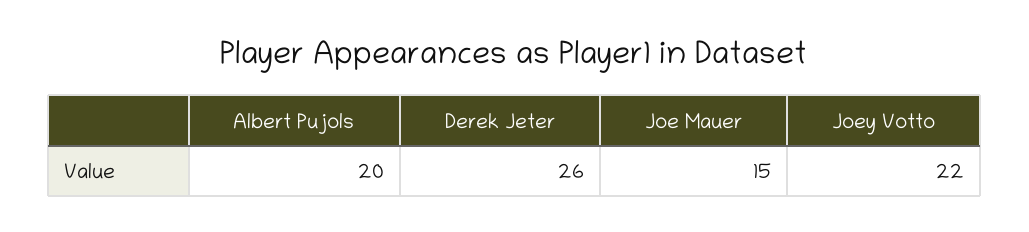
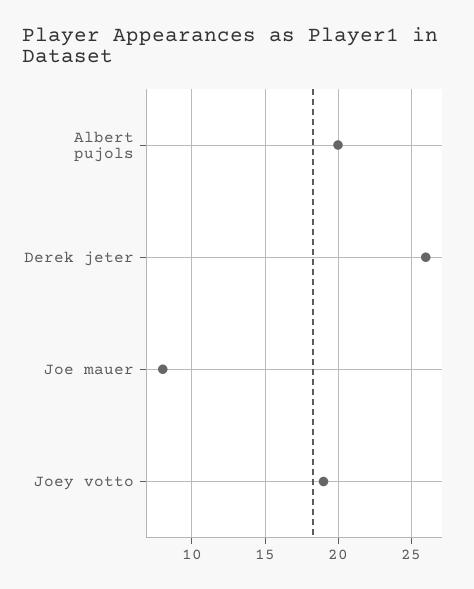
  {
    "Albert Pujols": 20,
    "Derek Jeter": 26,
-   "Joe Mauer": 15,
+   "Joe Mauer": 8,
-   "Joey Votto": 22
+   "Joey Votto": 19
  }

